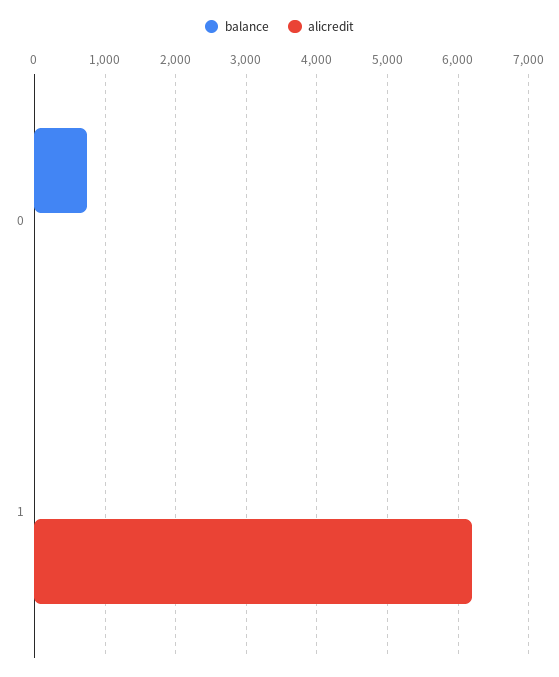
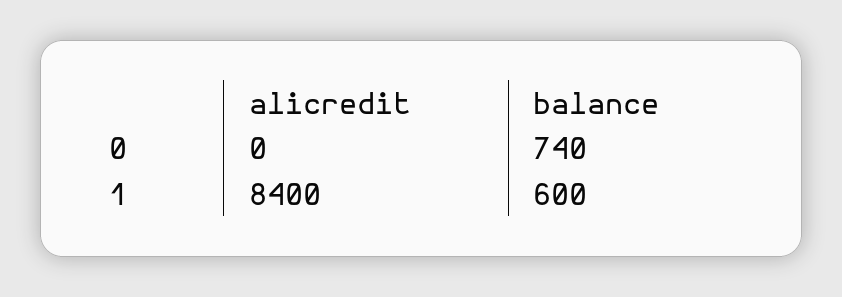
  {
    "balance": {
      "0": 740,
-     "1": 0
+     "1": 600
    },
    "alicredit": {
      "0": 0,
-     "1": 6200
+     "1": 8400
    }
  }

